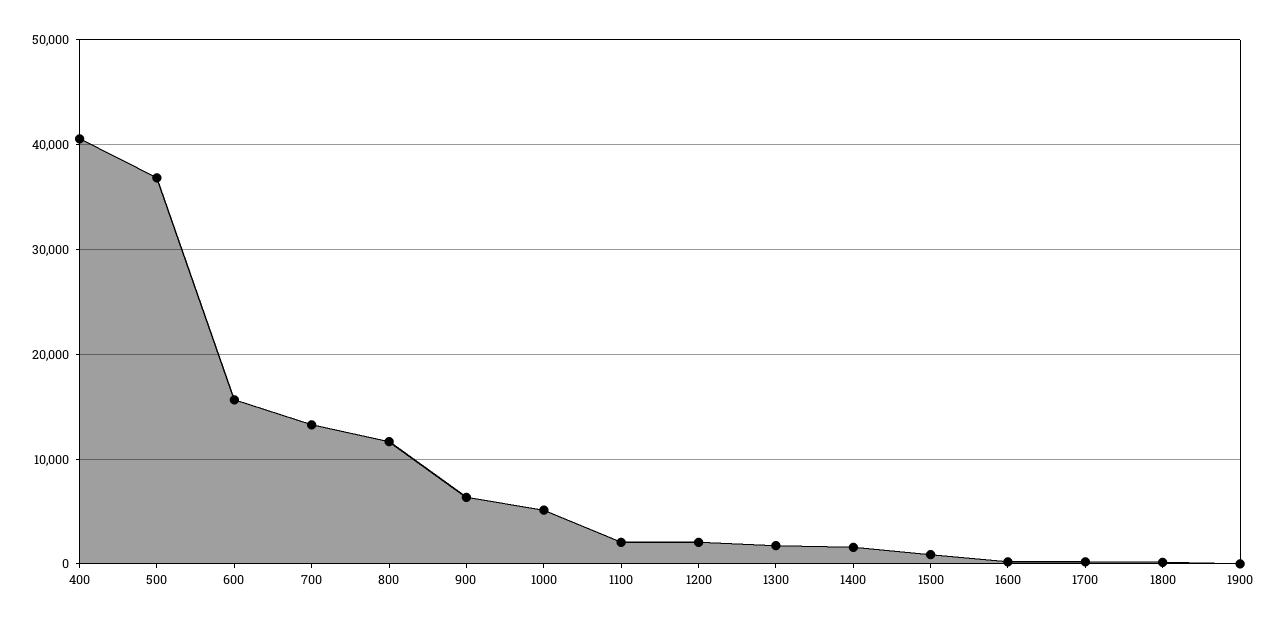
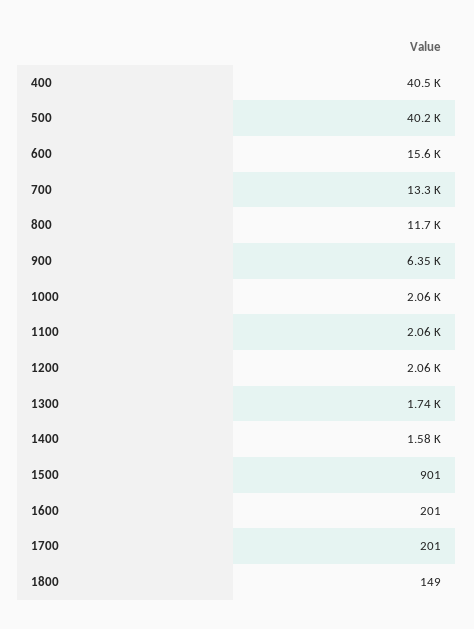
  {
    "400": 40500,
-   "500": 37000,
+   "500": 40200,
    "600": 15600,
    "700": 13300,
    "800": 11700,
    "900": 6350,
-   "1000": 5000,
+   "1000": 2060,
    "1100": 2060,
    "1200": 2060,
    "1300": 1740,
    "1400": 1580,
    "1500": 901,
    "1600": 201,
    "1700": 201,
-   "1800": 149,
+   "1800": 149
-   "1900": 0
  }

